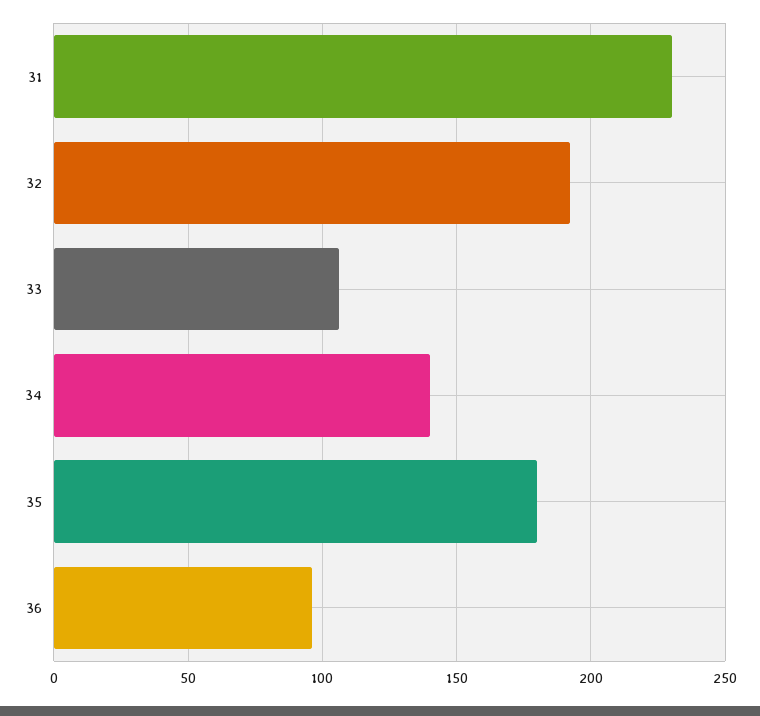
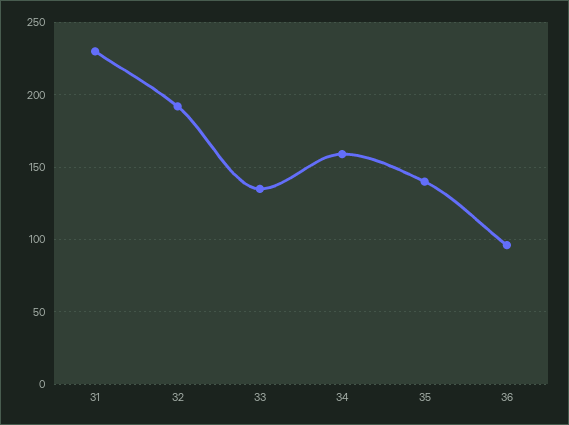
  {
    "31": 230,
    "32": 190,
-   "33": 105,
+   "33": 135,
-   "34": 140,
+   "34": 160,
-   "35": 180,
+   "35": 140,
    "36": 95
  }

